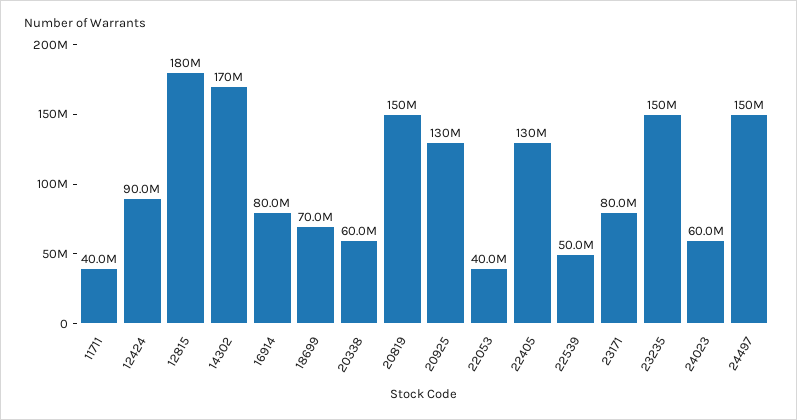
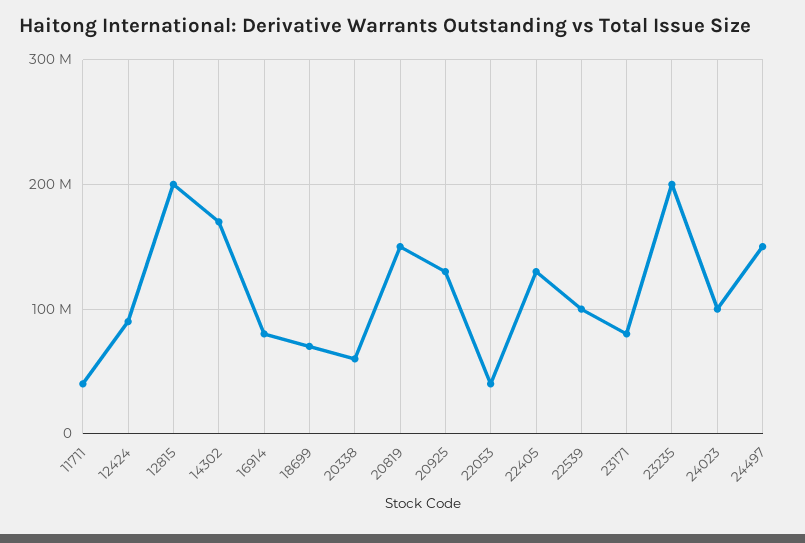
  {
    "11711": 40000000,
    "12424": 90000000,
-   "12815": 180000000,
+   "12815": 200000000,
    "14302": 170000000,
    "16914": 80000000,
    "18699": 70000000,
    "20338": 60000000,
    "20819": 150000000,
    "20925": 130000000,
    "22053": 40000000,
    "22405": 130000000,
-   "22539": 50000000,
+   "22539": 100000000,
    "23171": 80000000,
-   "23235": 150000000,
+   "23235": 200000000,
-   "24023": 60000000,
+   "24023": 100000000,
    "24497": 150000000
  }

